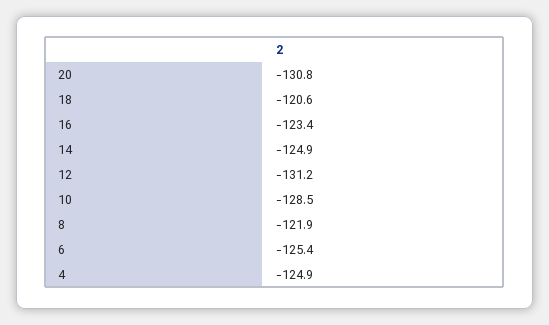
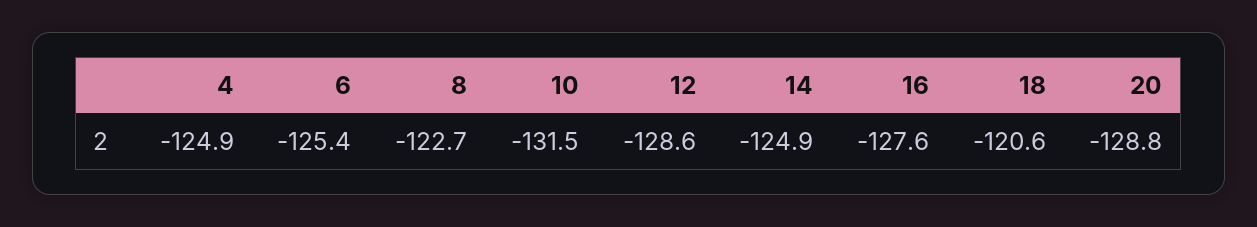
  {
-   "20": -130.8,
+   "20": -128.8,
    "18": -120.6,
-   "16": -123.4,
+   "16": -127.6,
    "14": -124.9,
-   "12": -131.2,
+   "12": -128.6,
-   "10": -128.5,
+   "10": -131.5,
-   "8": -121.9,
+   "8": -122.7,
    "6": -125.4,
    "4": -124.9
  }

